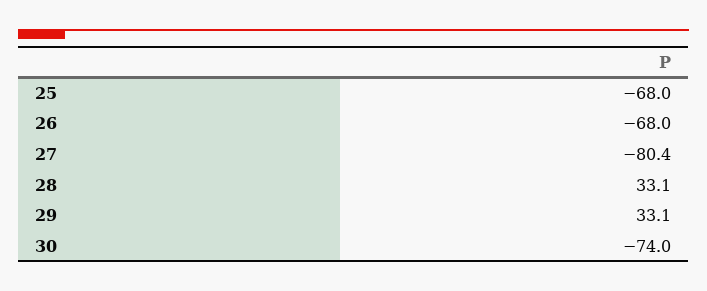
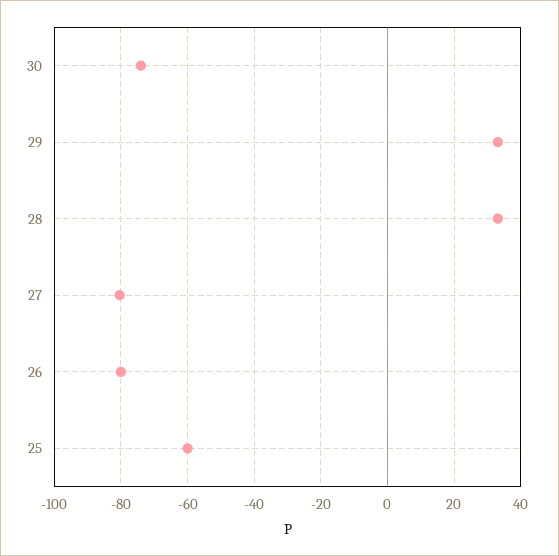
  {
-   "25": -68,
+   "25": -60,
-   "26": -68,
+   "26": -80,
    "27": -80.4,
    "28": 33.1,
    "29": 33.1,
    "30": -74
  }

